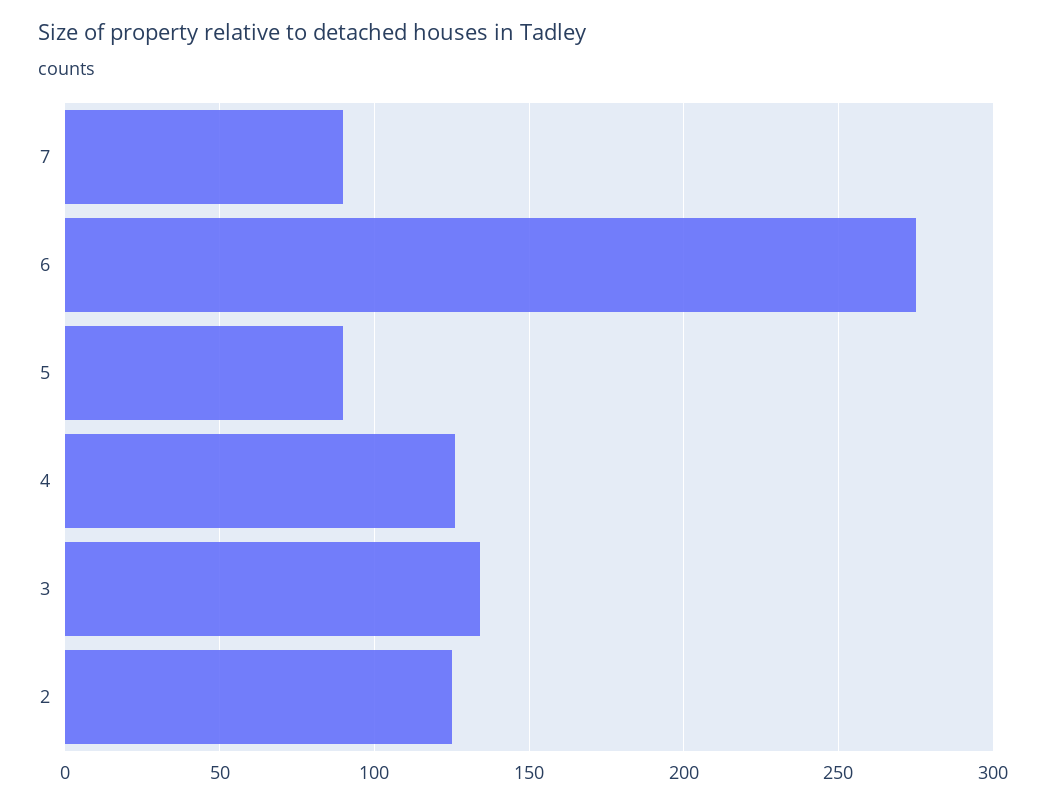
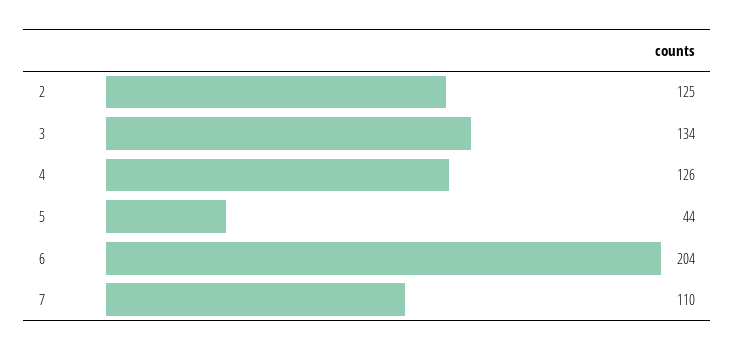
  {
-   "7": 90,
+   "7": 110,
-   "6": 275,
+   "6": 204,
-   "5": 90,
+   "5": 44,
    "4": 126,
    "3": 134,
    "2": 125
  }

